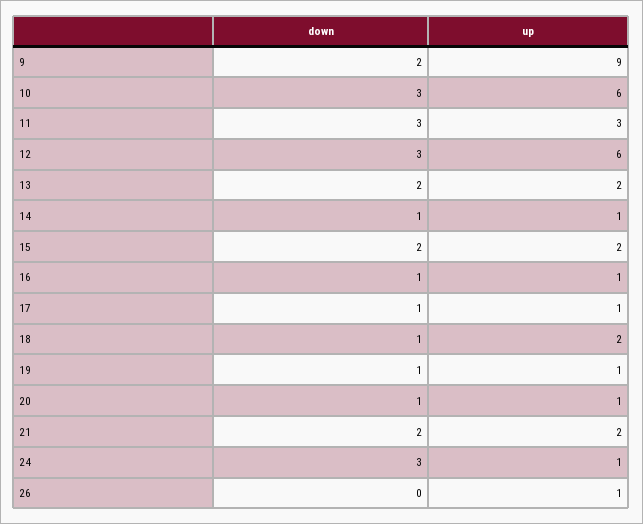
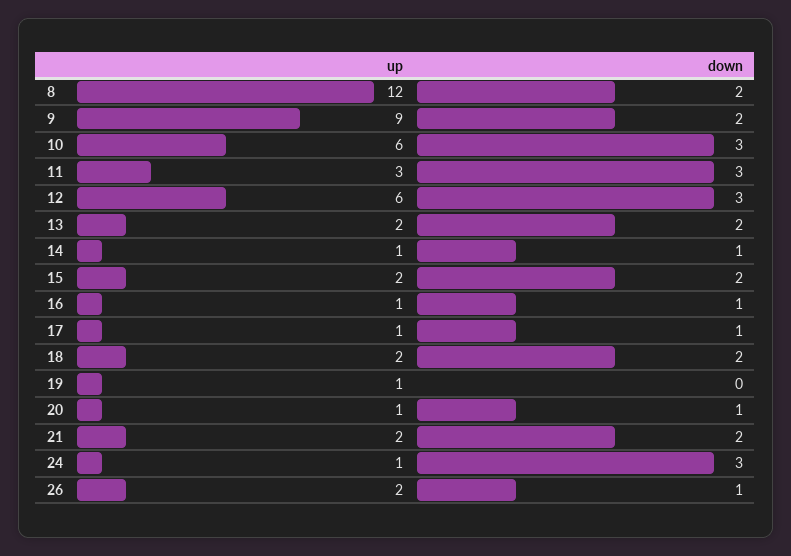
  {
    "down": {
      "9": 2,
      "10": 3,
      "11": 3,
      "12": 3,
      "13": 2,
      "14": 1,
      "15": 2,
      "16": 1,
      "17": 1,
-     "18": 1,
+     "18": 2,
-     "19": 1,
+     "19": 0,
      "20": 1,
      "21": 2,
      "24": 3,
-     "26": 0
+     "26": 1,
+     "8": 2
    },
    "up": {
      "9": 9,
      "10": 6,
      "11": 3,
      "12": 6,
      "13": 2,
      "14": 1,
      "15": 2,
      "16": 1,
      "17": 1,
      "18": 2,
      "19": 1,
      "20": 1,
      "21": 2,
      "24": 1,
-     "26": 1
+     "26": 2,
+     "8": 12
    }
  }

